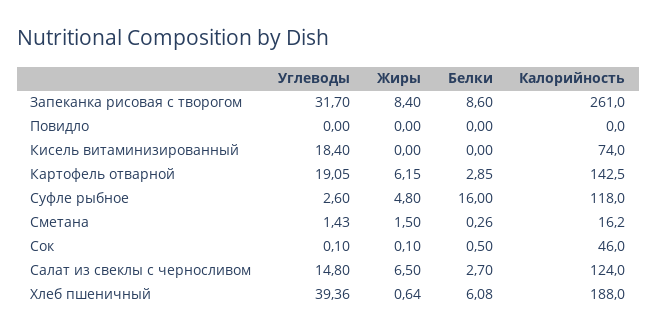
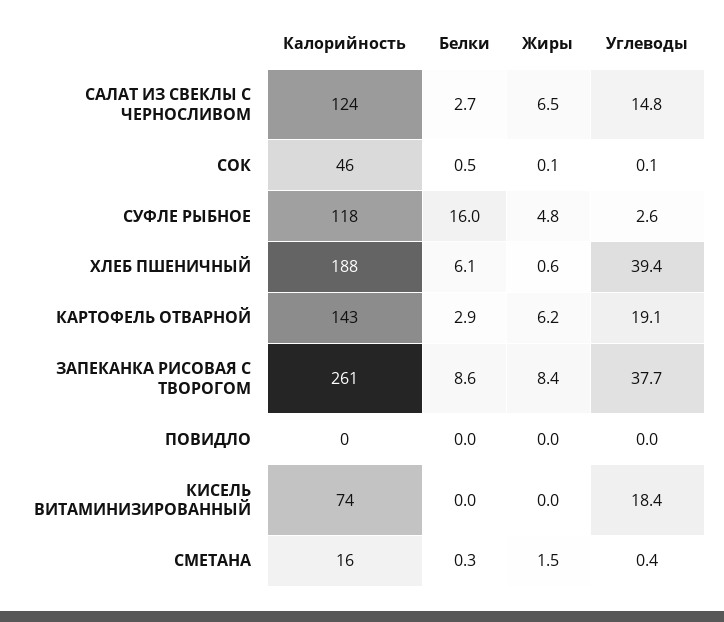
  {
    "Углеводы": {
-     "Запеканка рисовая с творогом": 31.7,
+     "Запеканка рисовая с творогом": 37.7,
      "Повидло": 0,
      "Кисель витаминизированный": 18.4,
      "Картофель отварной": 19.05,
      "Суфле рыбное": 2.6,
-     "Сметана": 1.43,
+     "Сметана": 0.4,
      "Сок": 0.1,
      "Салат из свеклы с черносливом": 14.8,
      "Хлеб пшеничный": 39.36
    },
    "Жиры": {
      "Запеканка рисовая с творогом": 8.4,
      "Повидло": 0,
      "Кисель витаминизированный": 0,
      "Картофель отварной": 6.15,
      "Суфле рыбное": 4.8,
      "Сметана": 1.5,
      "Сок": 0.1,
      "Салат из свеклы с черносливом": 6.5,
      "Хлеб пшеничный": 0.64
    },
    "Белки": {
      "Запеканка рисовая с творогом": 8.6,
      "Повидло": 0,
      "Кисель витаминизированный": 0,
      "Картофель отварной": 2.85,
      "Суфле рыбное": 16,
      "Сметана": 0.26,
      "Сок": 0.5,
      "Салат из свеклы с черносливом": 2.7,
      "Хлеб пшеничный": 6.08
    },
    "Калорийность": {
      "Запеканка рисовая с творогом": 261,
      "Повидло": 0,
      "Кисель витаминизированный": 74,
      "Картофель отварной": 142.5,
      "Суфле рыбное": 118,
      "Сметана": 16.2,
      "Сок": 46,
      "Салат из свеклы с черносливом": 124,
      "Хлеб пшеничный": 188
    }
  }

